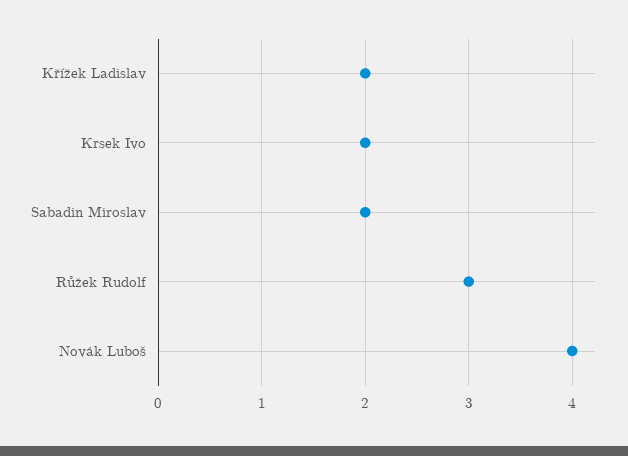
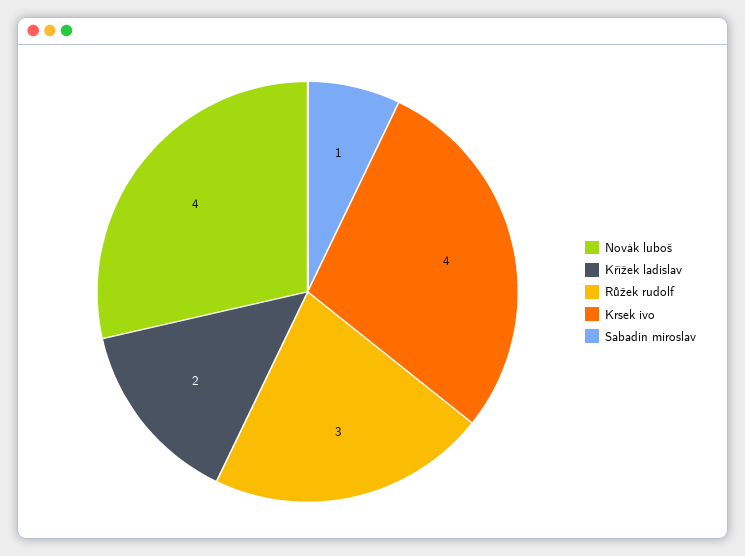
  {
    "Křížek Ladislav": 2,
-   "Krsek Ivo": 2,
+   "Krsek Ivo": 4,
-   "Sabadin Miroslav": 2,
+   "Sabadin Miroslav": 1,
    "Růžek Rudolf": 3,
    "Novák Luboš": 4
  }

